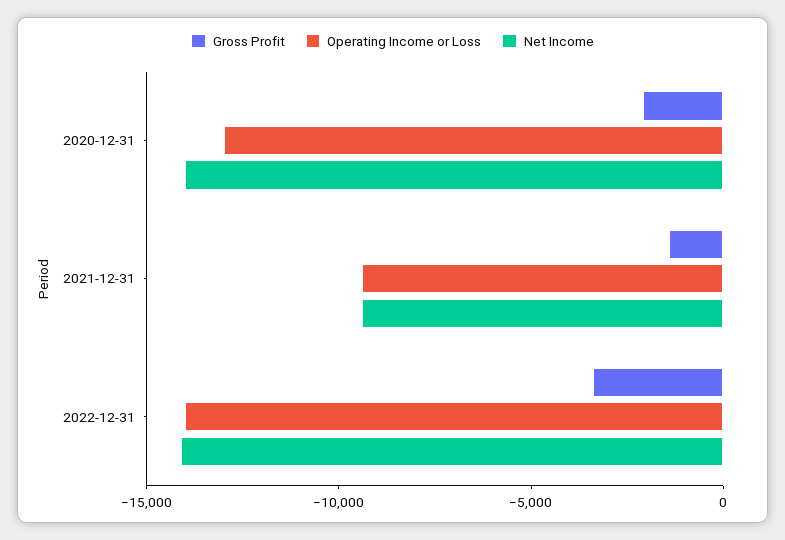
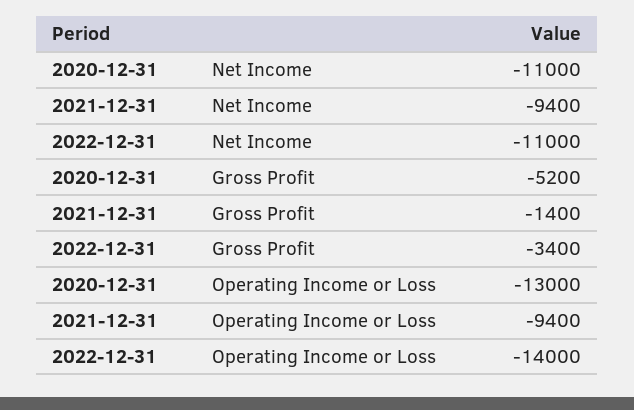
  {
    "Gross Profit": {
-     "2020-12-31": -2000,
+     "2020-12-31": -5200,
      "2021-12-31": -1400,
      "2022-12-31": -3400
    },
    "Operating Income or Loss": {
      "2020-12-31": -13000,
      "2021-12-31": -9400,
      "2022-12-31": -14000
    },
    "Net Income": {
-     "2020-12-31": -14000,
+     "2020-12-31": -11000,
      "2021-12-31": -9400,
-     "2022-12-31": -14000
+     "2022-12-31": -11000
    }
  }

